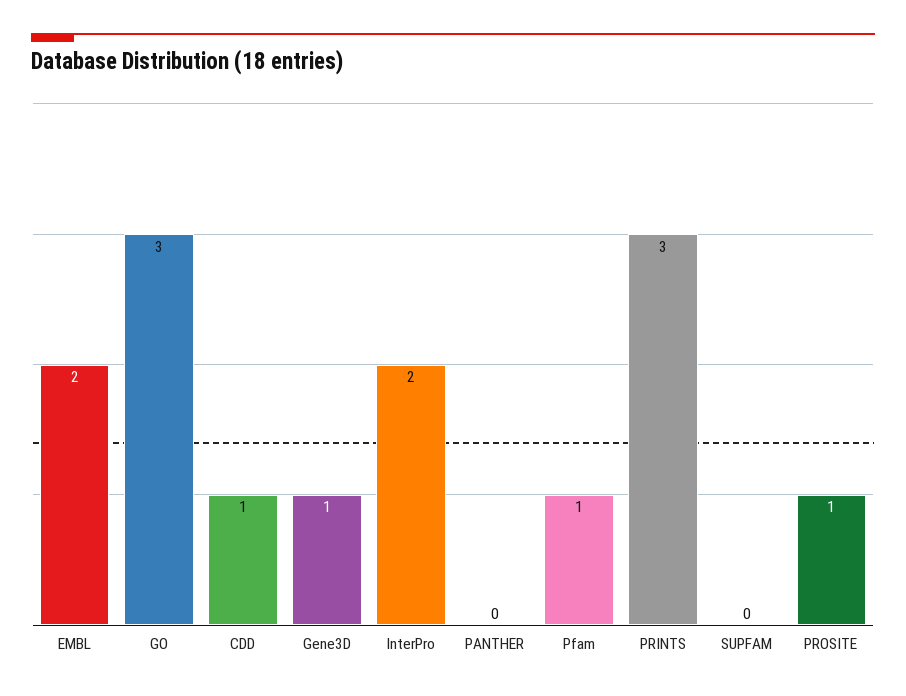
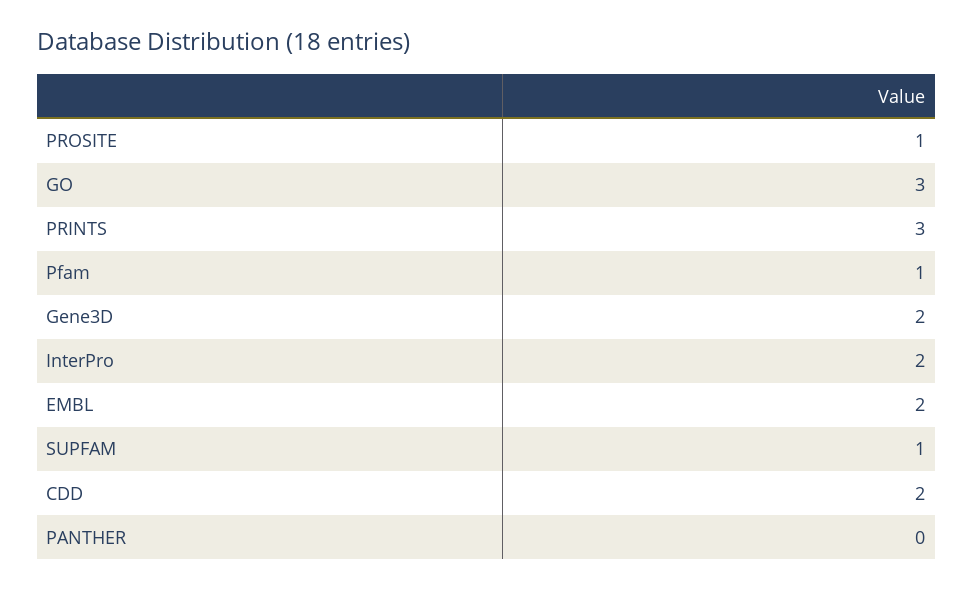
  {
    "EMBL": 2,
    "GO": 3,
-   "CDD": 1,
+   "CDD": 2,
-   "Gene3D": 1,
+   "Gene3D": 2,
    "InterPro": 2,
    "PANTHER": 0,
    "Pfam": 1,
    "PRINTS": 3,
-   "SUPFAM": 0,
+   "SUPFAM": 1,
    "PROSITE": 1
  }

